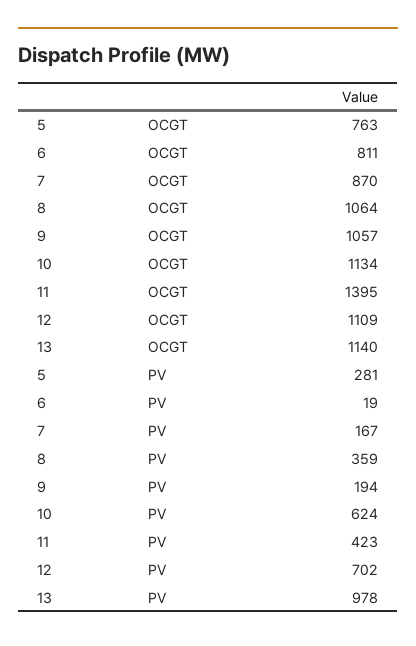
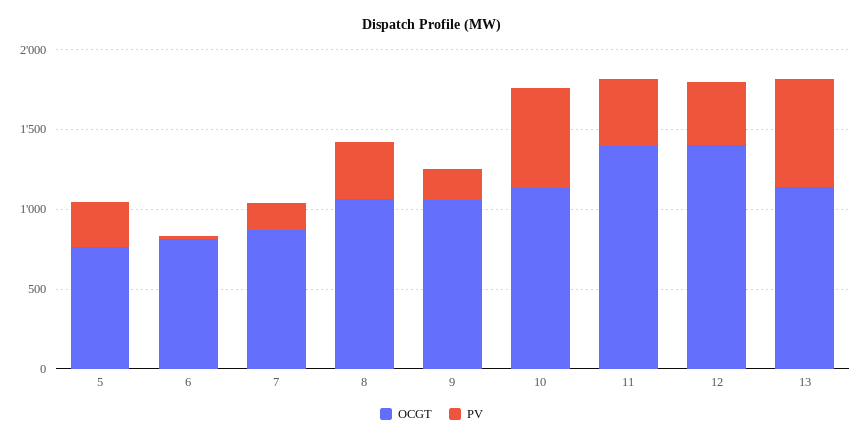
  {
    "OCGT": {
      "5": 763,
      "6": 811,
      "7": 870,
      "8": 1064,
      "9": 1057,
      "10": 1134,
      "11": 1395,
-     "12": 1109,
+     "12": 1400,
      "13": 1140
    },
    "PV": {
      "5": 281,
      "6": 19,
      "7": 167,
      "8": 359,
      "9": 194,
      "10": 624,
      "11": 423,
-     "12": 702,
+     "12": 400,
-     "13": 978
+     "13": 700
    }
  }

